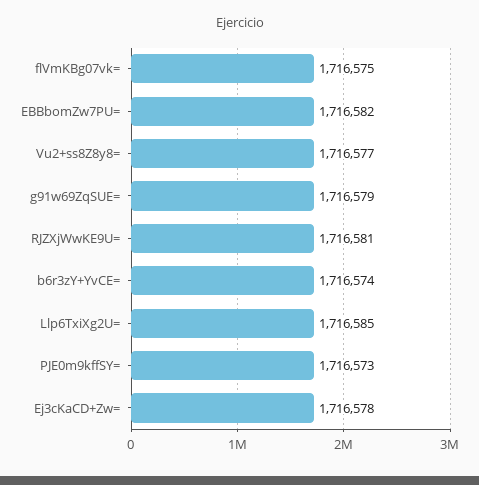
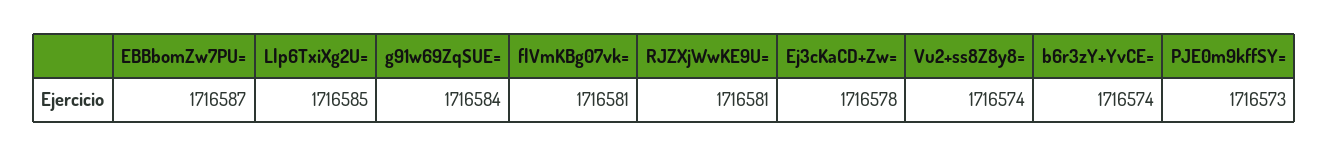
  {
-   "flVmKBg07vk=": 1716575,
+   "flVmKBg07vk=": 1716581,
-   "EBBbomZw7PU=": 1716582,
+   "EBBbomZw7PU=": 1716587,
-   "Vu2+ss8Z8y8=": 1716577,
+   "Vu2+ss8Z8y8=": 1716574,
-   "g91w69ZqSUE=": 1716579,
+   "g91w69ZqSUE=": 1716584,
    "RJZXjWwKE9U=": 1716581,
    "b6r3zY+YvCE=": 1716574,
    "Llp6TxiXg2U=": 1716585,
    "PJE0m9kffSY=": 1716573,
    "Ej3cKaCD+Zw=": 1716578
  }

